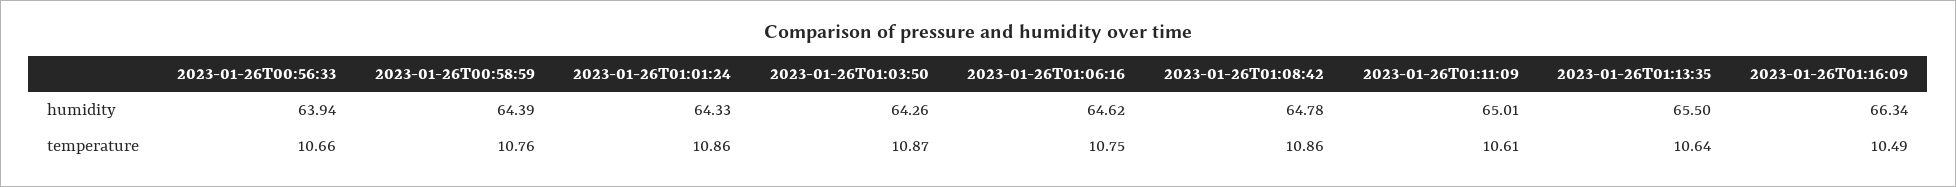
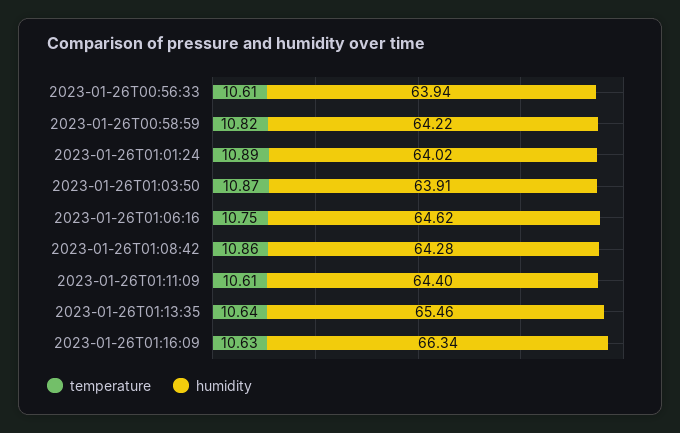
  {
    "humidity": {
      "2023-01-26T00:56:33": 63.94,
-     "2023-01-26T00:58:59": 64.39,
+     "2023-01-26T00:58:59": 64.22,
-     "2023-01-26T01:01:24": 64.33,
+     "2023-01-26T01:01:24": 64.02,
-     "2023-01-26T01:03:50": 64.26,
+     "2023-01-26T01:03:50": 63.91,
      "2023-01-26T01:06:16": 64.62,
-     "2023-01-26T01:08:42": 64.78,
+     "2023-01-26T01:08:42": 64.28,
-     "2023-01-26T01:11:09": 65.01,
+     "2023-01-26T01:11:09": 64.4,
-     "2023-01-26T01:13:35": 65.5,
+     "2023-01-26T01:13:35": 65.46,
      "2023-01-26T01:16:09": 66.34
    },
    "temperature": {
-     "2023-01-26T00:56:33": 10.66,
+     "2023-01-26T00:56:33": 10.61,
-     "2023-01-26T00:58:59": 10.76,
+     "2023-01-26T00:58:59": 10.82,
-     "2023-01-26T01:01:24": 10.86,
+     "2023-01-26T01:01:24": 10.89,
      "2023-01-26T01:03:50": 10.87,
      "2023-01-26T01:06:16": 10.75,
      "2023-01-26T01:08:42": 10.86,
      "2023-01-26T01:11:09": 10.61,
      "2023-01-26T01:13:35": 10.64,
-     "2023-01-26T01:16:09": 10.49
+     "2023-01-26T01:16:09": 10.63
    }
  }

